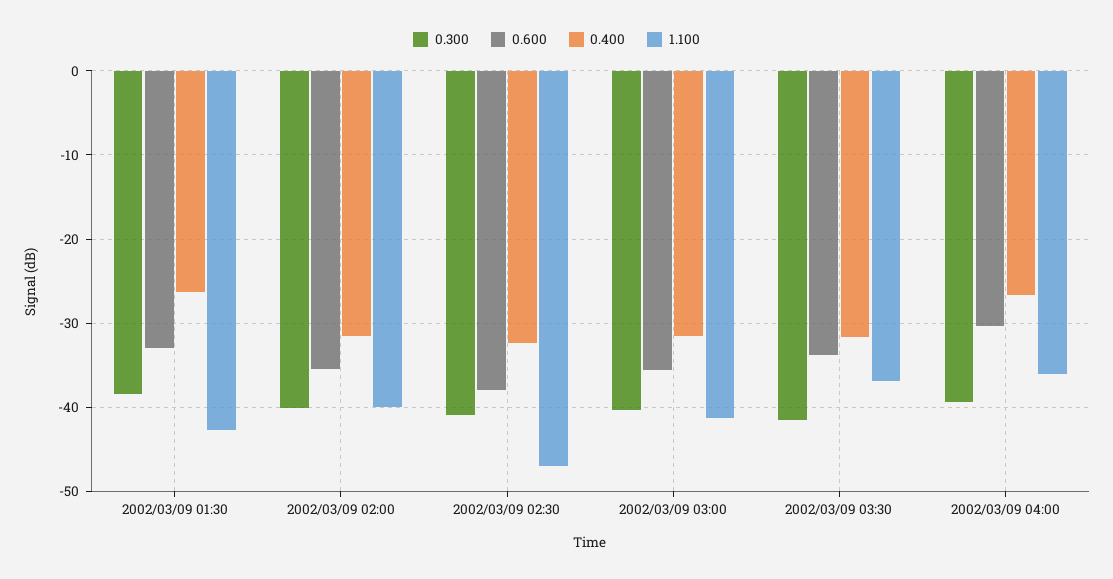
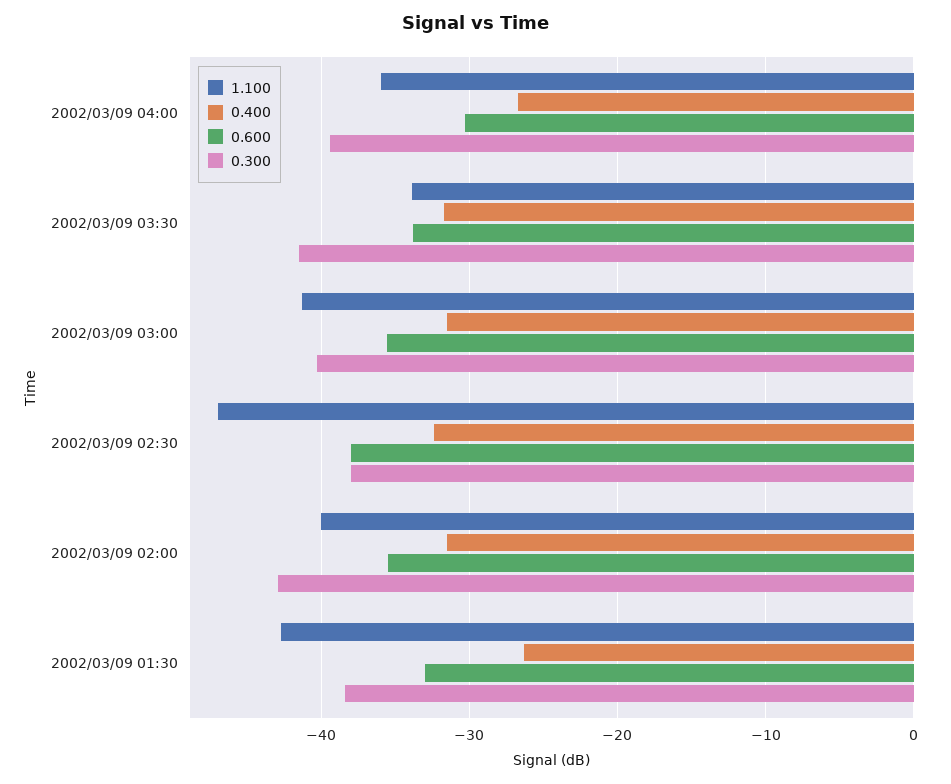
  {
    "0.300": {
      "2002/03/09 01:30": -38,
-     "2002/03/09 02:00": -40,
+     "2002/03/09 02:00": -43,
-     "2002/03/09 02:30": -41,
+     "2002/03/09 02:30": -38,
      "2002/03/09 03:00": -40,
      "2002/03/09 03:30": -42,
      "2002/03/09 04:00": -39
    },
    "0.600": {
      "2002/03/09 01:30": -33,
      "2002/03/09 02:00": -36,
      "2002/03/09 02:30": -38,
      "2002/03/09 03:00": -36,
      "2002/03/09 03:30": -34,
      "2002/03/09 04:00": -30
    },
    "0.400": {
      "2002/03/09 01:30": -26,
      "2002/03/09 02:00": -32,
      "2002/03/09 02:30": -32,
      "2002/03/09 03:00": -32,
      "2002/03/09 03:30": -32,
      "2002/03/09 04:00": -27
    },
    "1.100": {
      "2002/03/09 01:30": -43,
      "2002/03/09 02:00": -40,
      "2002/03/09 02:30": -47,
      "2002/03/09 03:00": -41,
-     "2002/03/09 03:30": -37,
+     "2002/03/09 03:30": -34,
      "2002/03/09 04:00": -36
    }
  }

